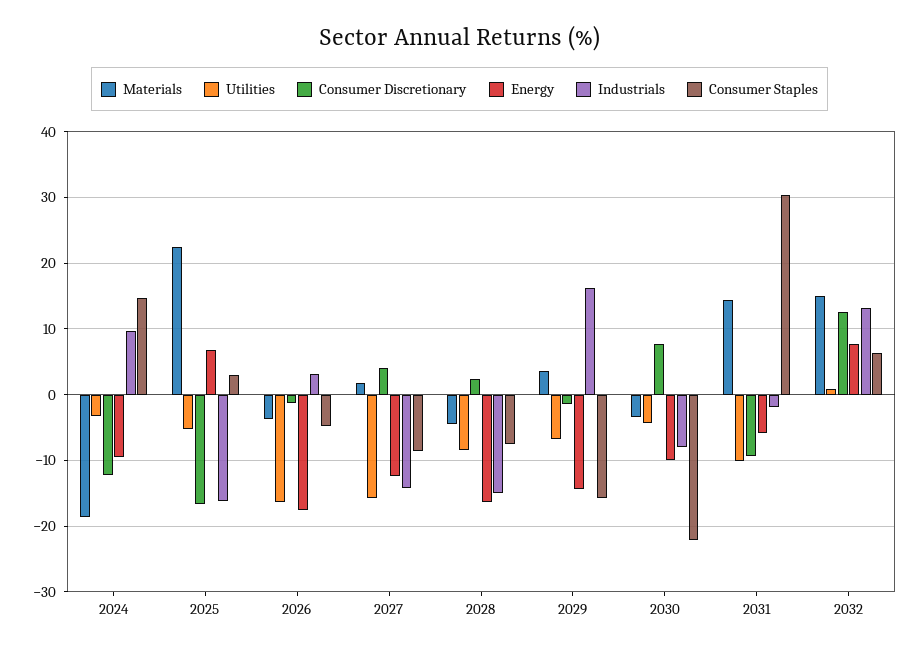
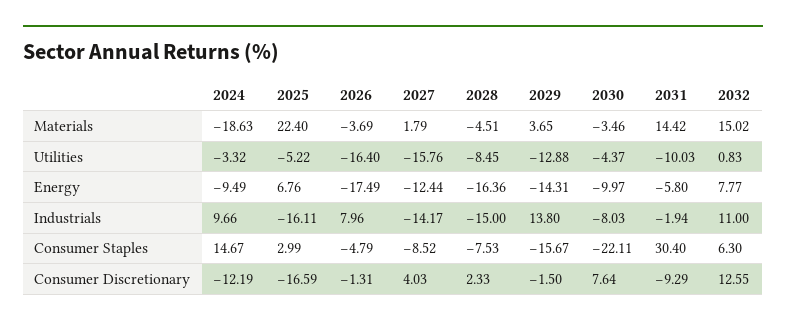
  {
    "Materials": {
      "2024": -18.63,
      "2025": 22.4,
      "2026": -3.69,
      "2027": 1.79,
      "2028": -4.51,
      "2029": 3.65,
      "2030": -3.46,
      "2031": 14.42,
      "2032": 15.02
    },
    "Utilities": {
      "2024": -3.32,
      "2025": -5.22,
      "2026": -16.4,
      "2027": -15.76,
      "2028": -8.45,
-     "2029": -7,
+     "2029": -12.88,
      "2030": -4.37,
      "2031": -10.03,
      "2032": 0.83
    },
    "Consumer Discretionary": {
      "2024": -12.19,
      "2025": -16.59,
      "2026": -1.31,
      "2027": 4.03,
      "2028": 2.33,
      "2029": -1.5,
      "2030": 7.64,
      "2031": -9.29,
      "2032": 12.55
    },
    "Energy": {
      "2024": -9.49,
      "2025": 6.76,
      "2026": -17.49,
      "2027": -12.44,
      "2028": -16.36,
      "2029": -14.31,
      "2030": -9.97,
      "2031": -5.8,
      "2032": 7.77
    },
    "Industrials": {
      "2024": 9.66,
      "2025": -16.11,
-     "2026": 3,
+     "2026": 7.96,
      "2027": -14.17,
      "2028": -15,
-     "2029": 16,
+     "2029": 13.8,
      "2030": -8.03,
      "2031": -1.94,
-     "2032": 13
+     "2032": 11
    },
    "Consumer Staples": {
      "2024": 14.67,
      "2025": 2.99,
      "2026": -4.79,
      "2027": -8.52,
      "2028": -7.53,
      "2029": -15.67,
      "2030": -22.11,
      "2031": 30.4,
      "2032": 6.3
    }
  }

